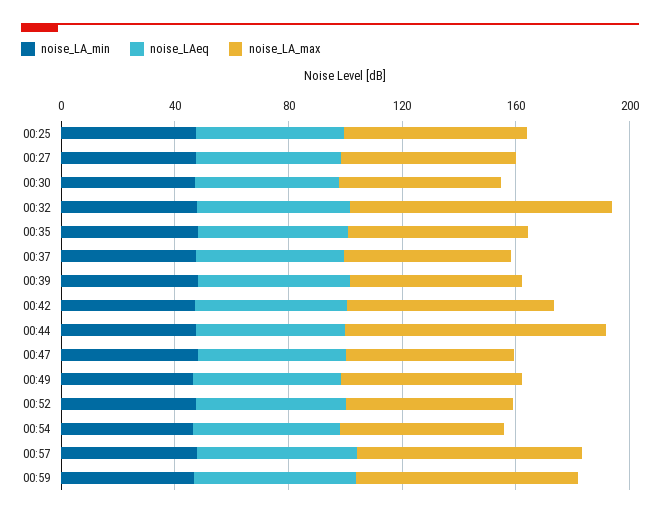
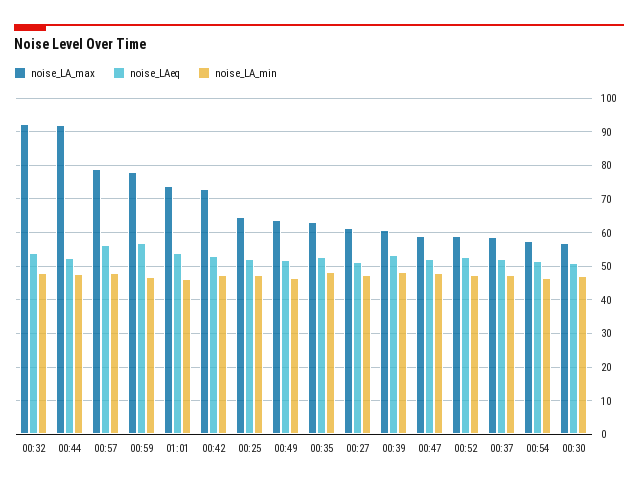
  {
    "noise_LA_min": {
      "00:25": 48,
      "00:27": 48,
      "00:30": 46,
      "00:32": 48,
      "00:35": 48,
      "00:37": 48,
      "00:39": 48,
      "00:42": 48,
      "00:44": 48,
      "00:47": 48,
      "00:49": 46,
      "00:52": 48,
      "00:54": 46,
      "00:57": 48,
-     "00:59": 46
+     "00:59": 46,
+     "01:01": 46
    },
    "noise_LAeq": {
      "00:25": 52,
      "00:27": 52,
      "00:30": 50,
      "00:32": 54,
      "00:35": 52,
      "00:37": 52,
      "00:39": 54,
      "00:42": 54,
      "00:44": 52,
      "00:47": 52,
      "00:49": 52,
      "00:52": 52,
      "00:54": 52,
      "00:57": 56,
-     "00:59": 58
+     "00:59": 58,
+     "01:01": 54
    },
    "noise_LA_max": {
      "00:25": 64,
      "00:27": 62,
      "00:30": 56,
      "00:32": 92,
      "00:35": 64,
      "00:37": 58,
      "00:39": 60,
      "00:42": 72,
      "00:44": 92,
      "00:47": 60,
      "00:49": 64,
      "00:52": 58,
      "00:54": 58,
      "00:57": 78,
-     "00:59": 78
+     "00:59": 78,
+     "01:01": 74
    }
  }

